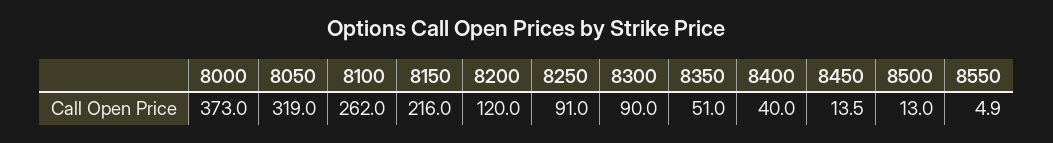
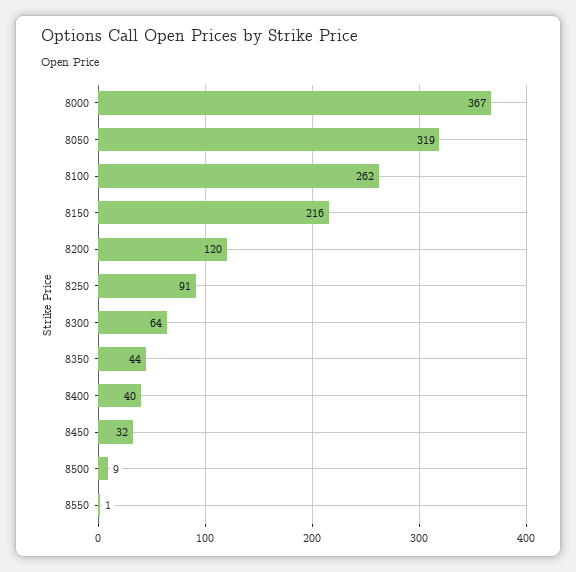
  {
-   "8000": 373,
+   "8000": 367,
    "8050": 319,
    "8100": 262,
    "8150": 216,
    "8200": 120,
    "8250": 91,
-   "8300": 90,
+   "8300": 64,
-   "8350": 51,
+   "8350": 44,
    "8400": 40,
-   "8450": 13.5,
+   "8450": 32,
-   "8500": 13,
+   "8500": 9,
-   "8550": 4.9
+   "8550": 1
  }

